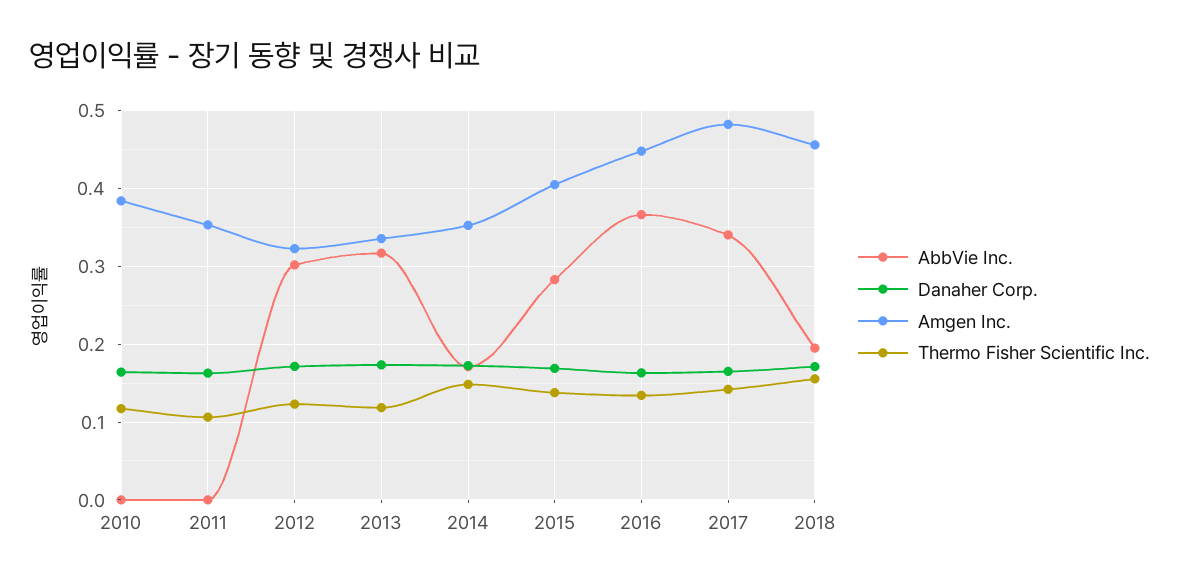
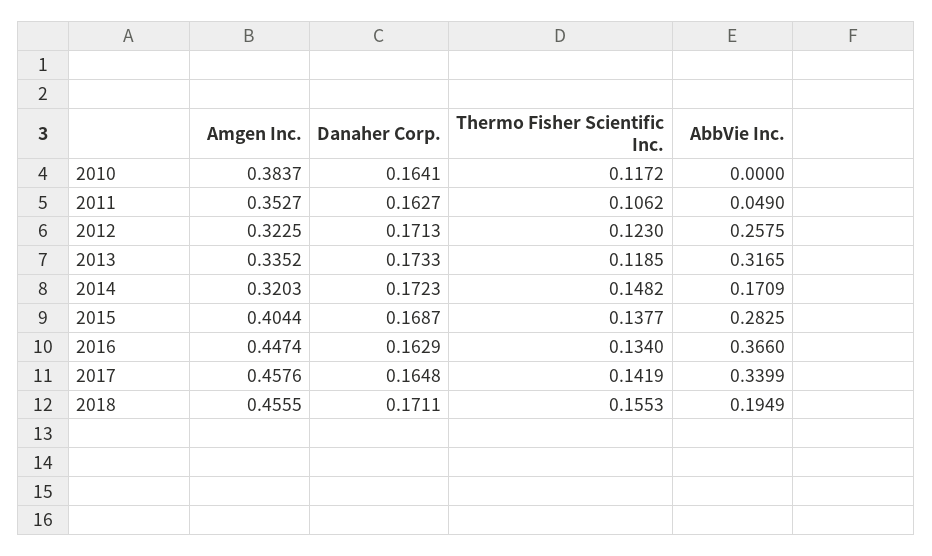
  {
    "AbbVie Inc.": {
      "2010": 0,
-     "2011": 0,
+     "2011": 0.049,
-     "2012": 0.3,
+     "2012": 0.2575,
      "2013": 0.3165,
      "2014": 0.1709,
      "2015": 0.2825,
      "2016": 0.366,
      "2017": 0.3399,
      "2018": 0.1949
    },
    "Danaher Corp.": {
      "2010": 0.1641,
      "2011": 0.1627,
      "2012": 0.1713,
      "2013": 0.1733,
      "2014": 0.1723,
      "2015": 0.1687,
      "2016": 0.1629,
      "2017": 0.1648,
      "2018": 0.1711
    },
    "Amgen Inc.": {
      "2010": 0.3837,
      "2011": 0.3527,
      "2012": 0.3225,
      "2013": 0.3352,
-     "2014": 0.35,
+     "2014": 0.3203,
      "2015": 0.4044,
      "2016": 0.4474,
-     "2017": 0.48,
+     "2017": 0.4576,
      "2018": 0.4555
    },
    "Thermo Fisher Scientific Inc.": {
      "2010": 0.1172,
      "2011": 0.1062,
      "2012": 0.123,
      "2013": 0.1185,
      "2014": 0.1482,
      "2015": 0.1377,
      "2016": 0.134,
      "2017": 0.1419,
      "2018": 0.1553
    }
  }

